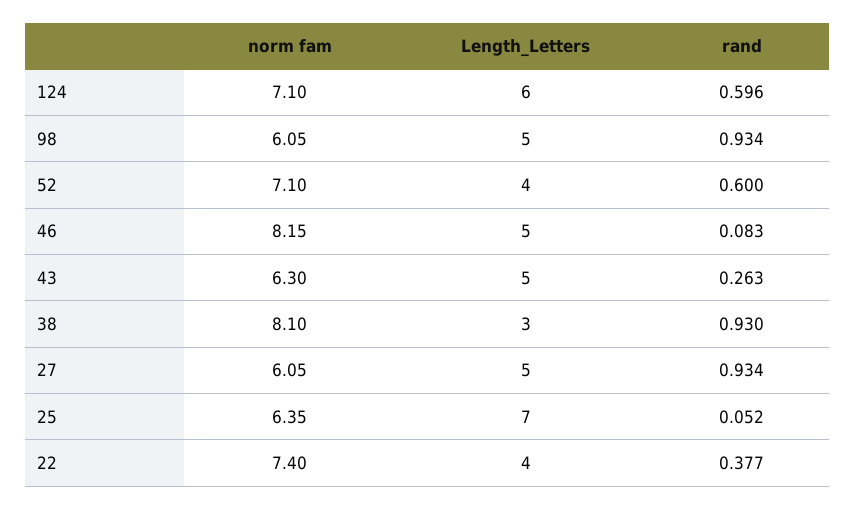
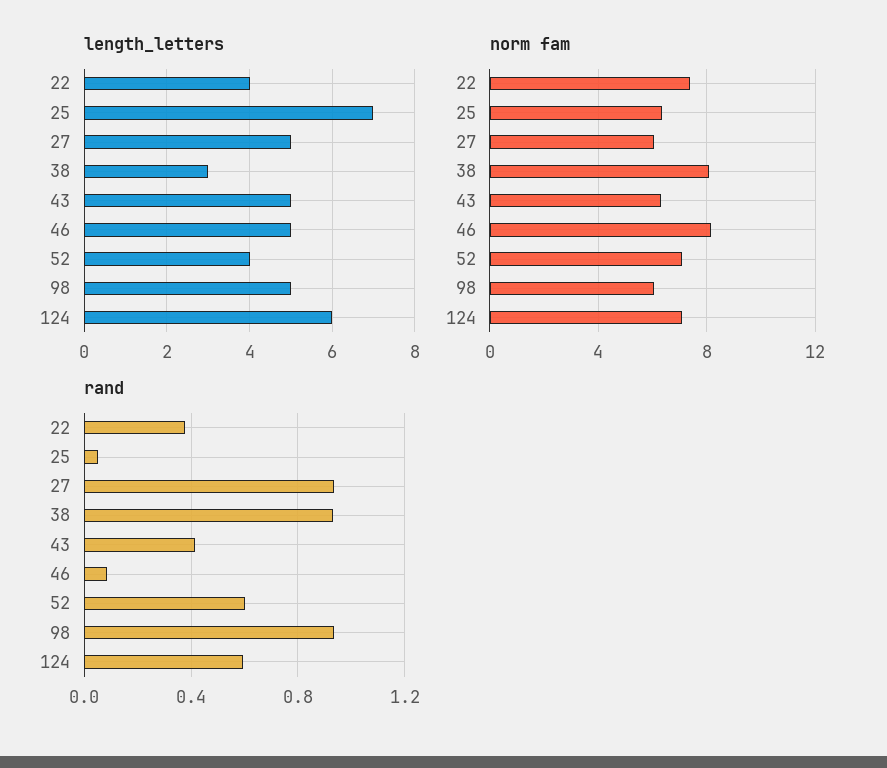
  {
    "norm fam": {
      "124": 7.1,
      "98": 6.05,
      "52": 7.1,
      "46": 8.15,
      "43": 6.3,
      "38": 8.1,
      "27": 6.05,
      "25": 6.35,
      "22": 7.4
    },
    "Length_Letters": {
      "124": 6,
      "98": 5,
      "52": 4,
      "46": 5,
      "43": 5,
      "38": 3,
      "27": 5,
      "25": 7,
      "22": 4
    },
    "rand": {
      "124": 0.596,
      "98": 0.934,
      "52": 0.6,
      "46": 0.083,
-     "43": 0.263,
+     "43": 0.4,
      "38": 0.93,
      "27": 0.934,
      "25": 0.052,
      "22": 0.377
    }
  }

